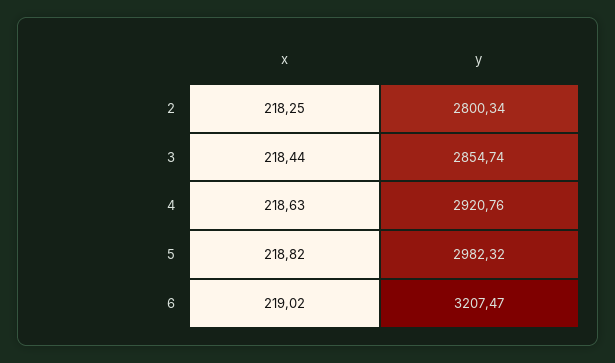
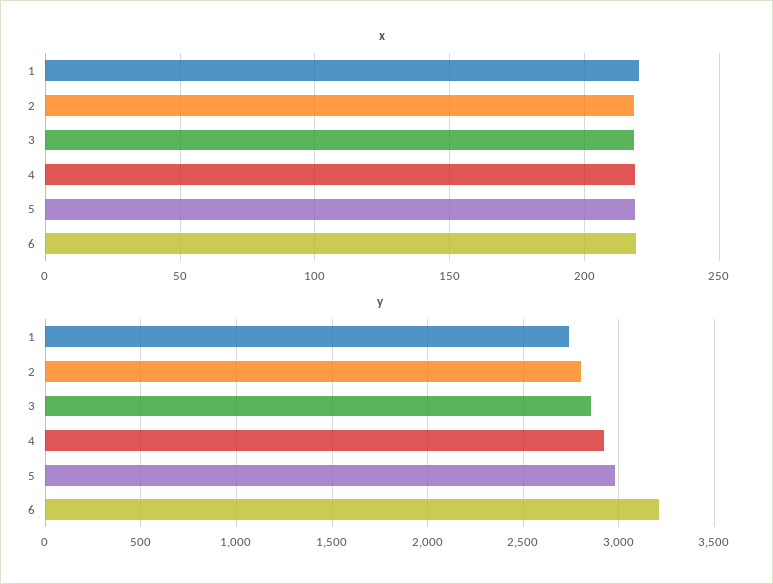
  {
    "x": {
      "2": 218.25,
      "3": 218.44,
      "4": 218.63,
      "5": 218.82,
-     "6": 219.02
+     "6": 219.02,
+     "1": 220
    },
    "y": {
      "2": 2800.34,
      "3": 2854.74,
      "4": 2920.76,
      "5": 2982.32,
-     "6": 3207.47
+     "6": 3207.47,
+     "1": 2750
    }
  }

